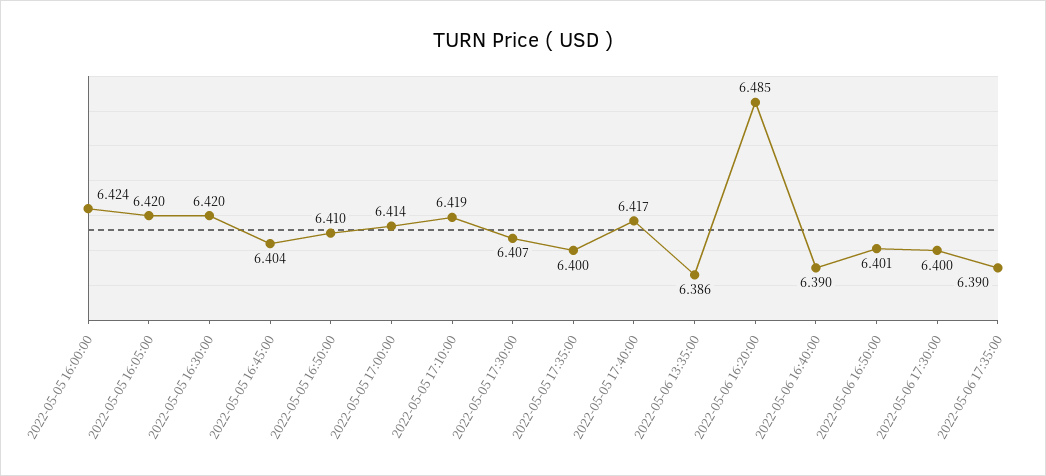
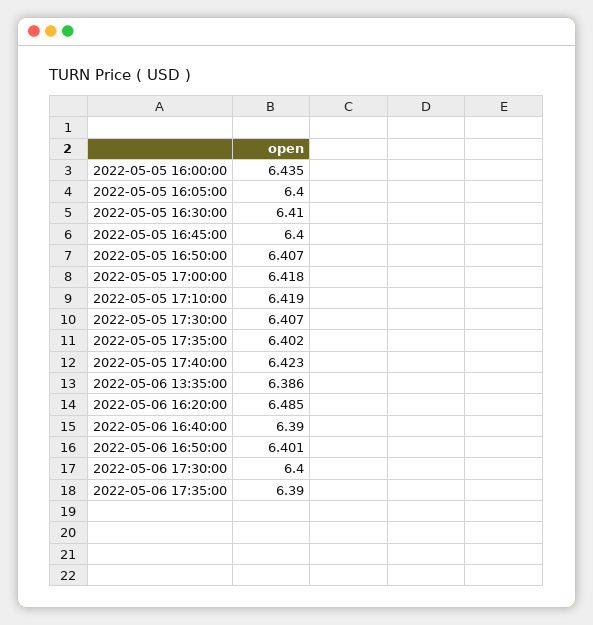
  {
-   "2022-05-05 16:00:00": 6.424,
+   "2022-05-05 16:00:00": 6.435,
-   "2022-05-05 16:05:00": 6.42,
+   "2022-05-05 16:05:00": 6.4,
-   "2022-05-05 16:30:00": 6.42,
+   "2022-05-05 16:30:00": 6.41,
-   "2022-05-05 16:45:00": 6.404,
+   "2022-05-05 16:45:00": 6.4,
-   "2022-05-05 16:50:00": 6.41,
+   "2022-05-05 16:50:00": 6.407,
-   "2022-05-05 17:00:00": 6.414,
+   "2022-05-05 17:00:00": 6.418,
    "2022-05-05 17:10:00": 6.419,
    "2022-05-05 17:30:00": 6.407,
-   "2022-05-05 17:35:00": 6.4,
+   "2022-05-05 17:35:00": 6.402,
-   "2022-05-05 17:40:00": 6.417,
+   "2022-05-05 17:40:00": 6.423,
    "2022-05-06 13:35:00": 6.386,
    "2022-05-06 16:20:00": 6.485,
    "2022-05-06 16:40:00": 6.39,
    "2022-05-06 16:50:00": 6.401,
    "2022-05-06 17:30:00": 6.4,
    "2022-05-06 17:35:00": 6.39
  }

